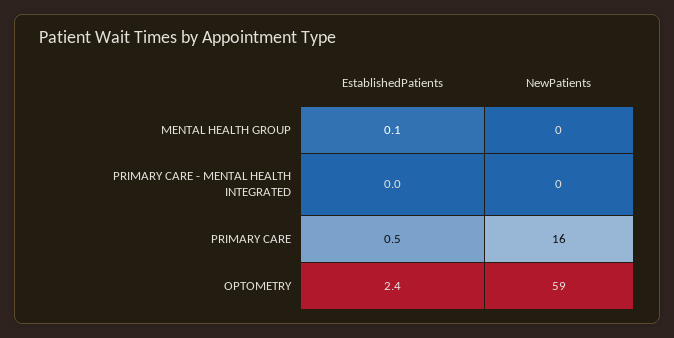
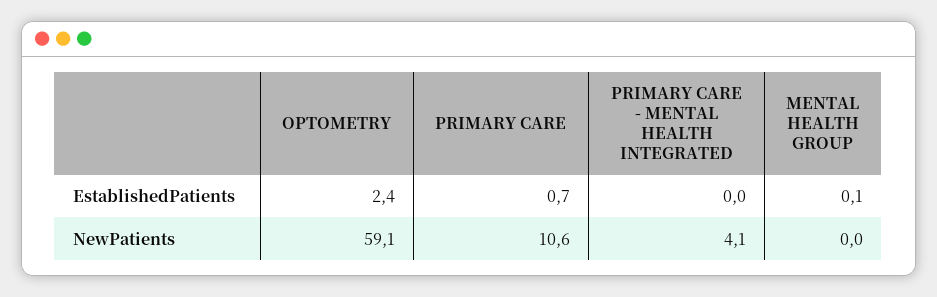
  {
    "EstablishedPatients": {
      "MENTAL HEALTH GROUP": 0.1,
      "PRIMARY CARE - MENTAL HEALTH INTEGRATED": 0,
-     "PRIMARY CARE": 0.5,
+     "PRIMARY CARE": 0.7,
      "OPTOMETRY": 2.4
    },
    "NewPatients": {
      "MENTAL HEALTH GROUP": 0,
-     "PRIMARY CARE - MENTAL HEALTH INTEGRATED": 0,
+     "PRIMARY CARE - MENTAL HEALTH INTEGRATED": 4.1,
-     "PRIMARY CARE": 16,
+     "PRIMARY CARE": 10.6,
      "OPTOMETRY": 59.1
    }
  }

